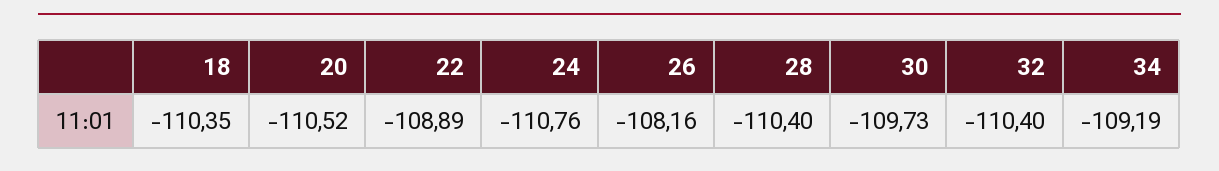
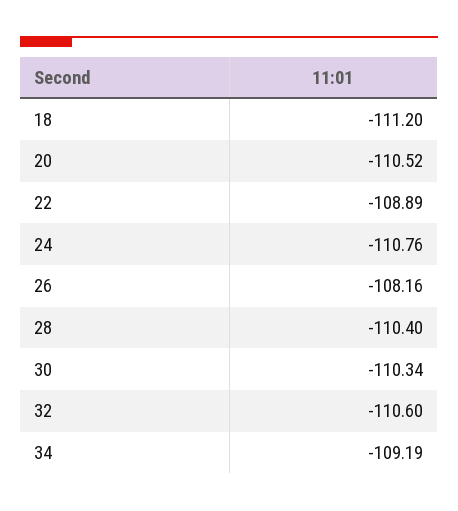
  {
-   "18": -110.35,
+   "18": -111.2,
    "20": -110.52,
    "22": -108.89,
    "24": -110.76,
    "26": -108.16,
    "28": -110.4,
-   "30": -109.73,
+   "30": -110.34,
-   "32": -110.4,
+   "32": -110.6,
    "34": -109.19
  }

